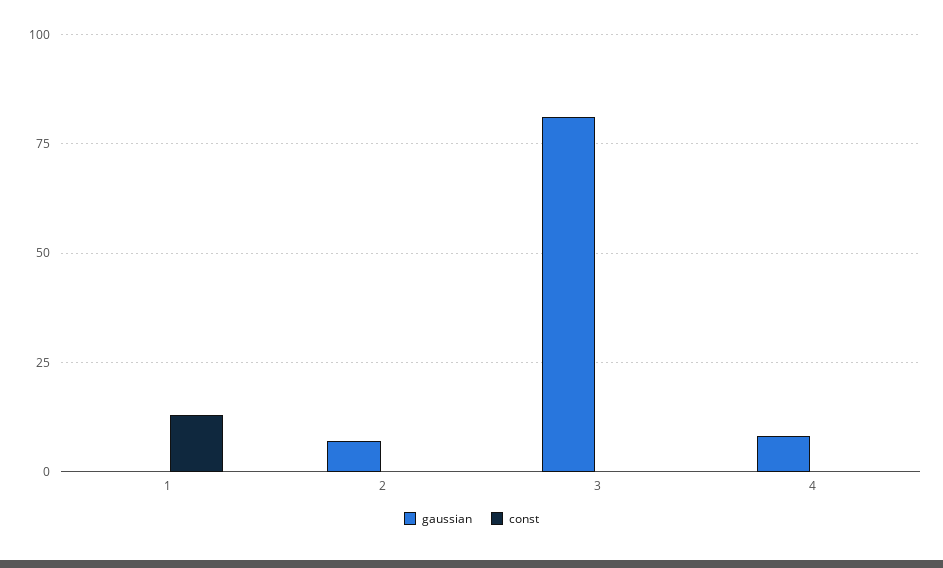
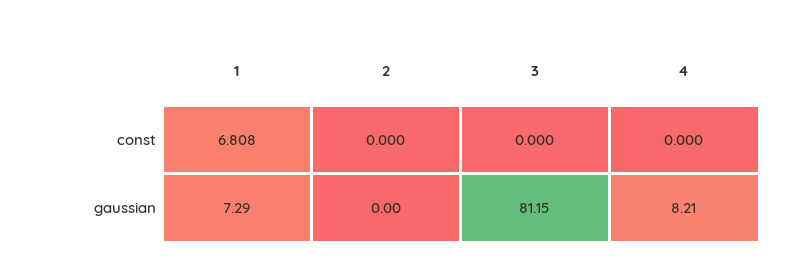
  {
    "gaussian": {
-     "1": 0,
+     "1": 7.29,
-     "2": 7.5,
+     "2": 0,
      "3": 81.15,
      "4": 8.21
    },
    "const": {
-     "1": 12.5,
+     "1": 6.808,
      "2": 0,
      "3": 0,
      "4": 0
    }
  }

